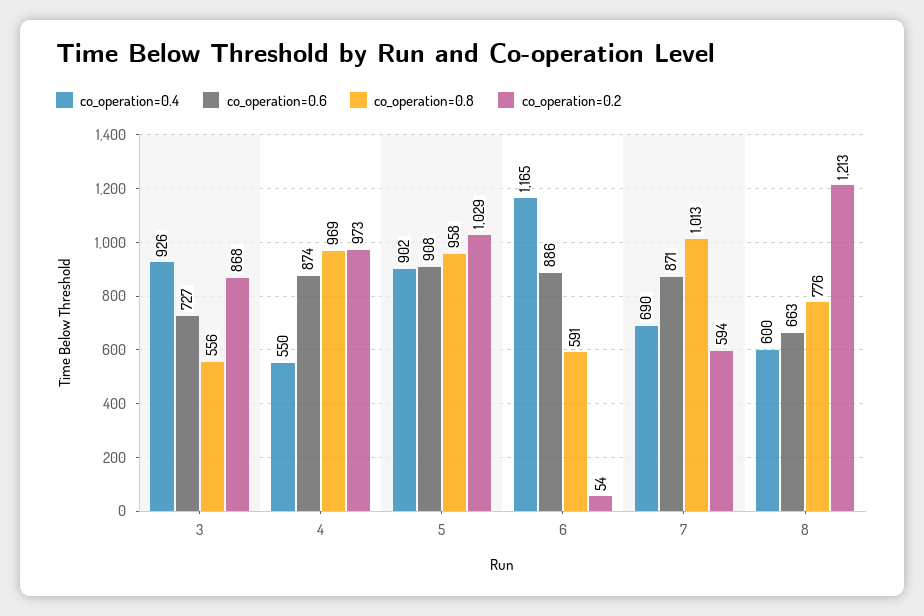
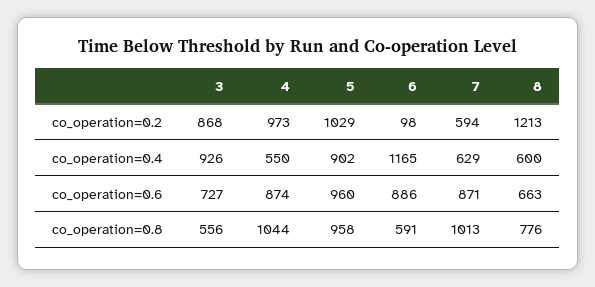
  {
    "co_operation=0.4": {
      "3": 926,
      "4": 550,
      "5": 902,
      "6": 1165,
-     "7": 690,
+     "7": 629,
      "8": 600
    },
    "co_operation=0.6": {
      "3": 727,
      "4": 874,
-     "5": 908,
+     "5": 960,
      "6": 886,
      "7": 871,
      "8": 663
    },
    "co_operation=0.8": {
      "3": 556,
-     "4": 969,
+     "4": 1044,
      "5": 958,
      "6": 591,
      "7": 1013,
      "8": 776
    },
    "co_operation=0.2": {
      "3": 868,
      "4": 973,
      "5": 1029,
-     "6": 54,
+     "6": 98,
      "7": 594,
      "8": 1213
    }
  }

